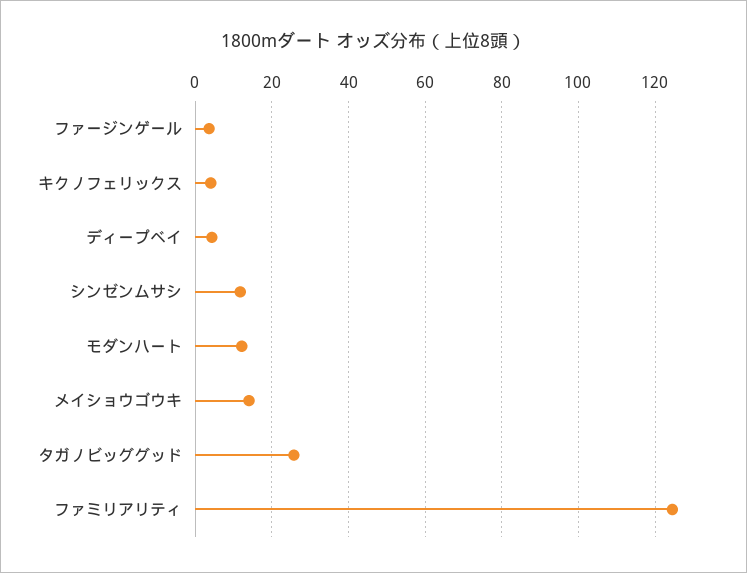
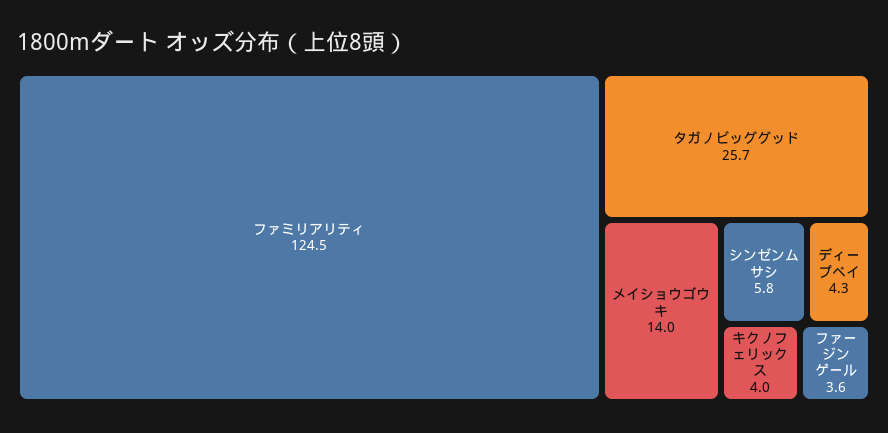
  {
    "ファージンゲール": 3.6,
    "キクノフェリックス": 4,
    "ディープベイ": 4.3,
-   "シンゼンムサシ": 12,
+   "シンゼンムサシ": 5.8,
-   "モダンハート": 12,
    "メイショウゴウキ": 14,
    "タガノビッググッド": 25.7,
    "ファミリアリティ": 124.5
  }

